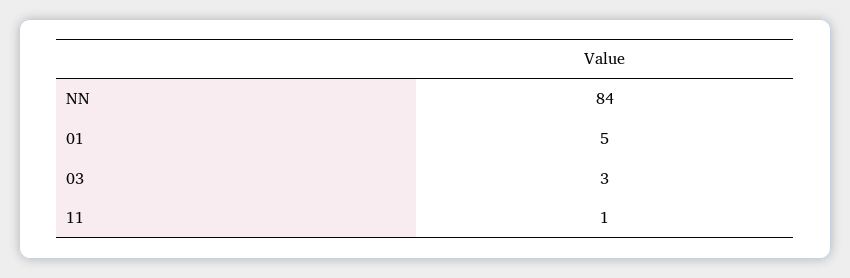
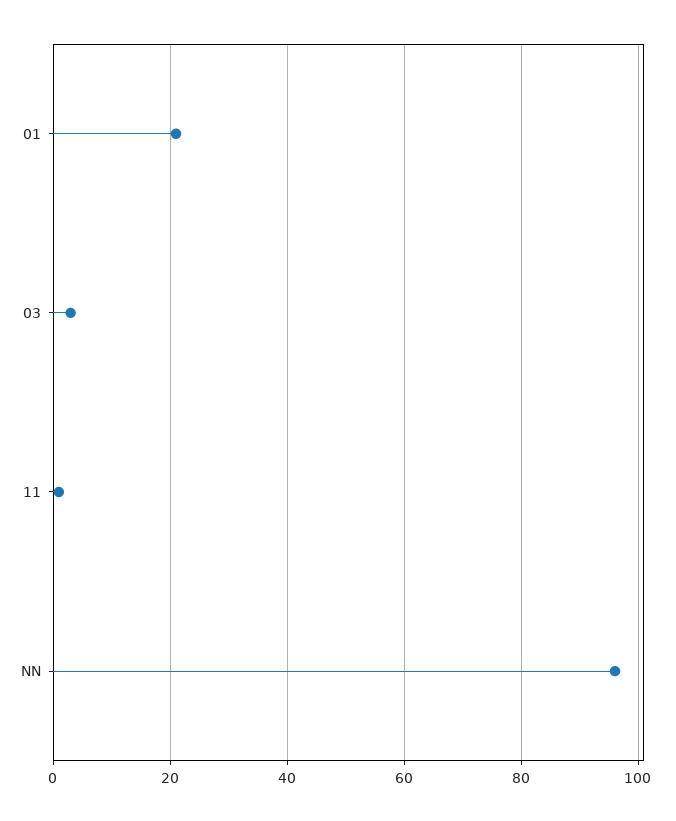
  {
-   "NN": 84,
+   "NN": 95,
-   "01": 5,
+   "01": 20,
    "03": 3,
    "11": 1
  }

